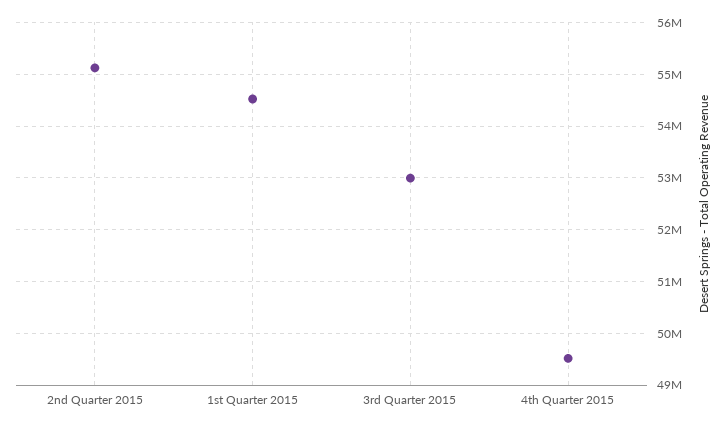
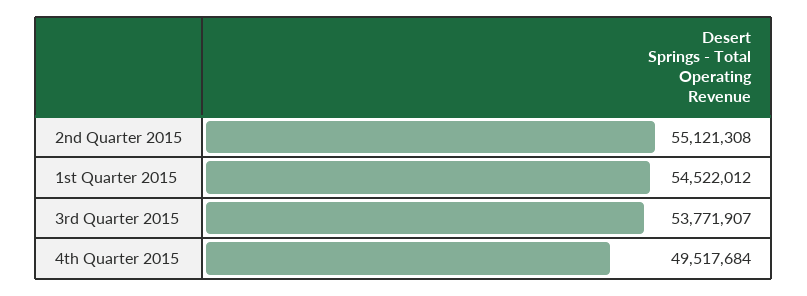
  {
    "2nd Quarter 2015": 55121308,
    "1st Quarter 2015": 54522012,
-   "3rd Quarter 2015": 53000000,
+   "3rd Quarter 2015": 53771907,
    "4th Quarter 2015": 49517684
  }

